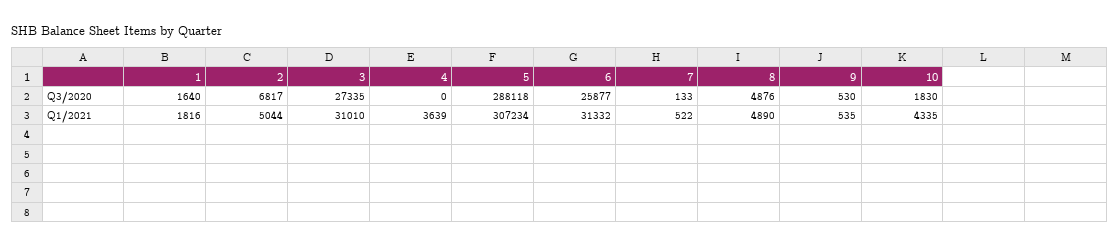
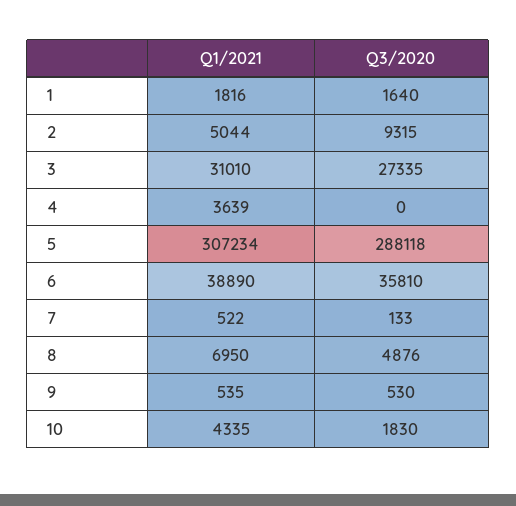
  {
    "1": {
      "Q3/2020": 1640,
      "Q1/2021": 1816
    },
    "2": {
-     "Q3/2020": 6817,
+     "Q3/2020": 9315,
      "Q1/2021": 5044
    },
    "3": {
      "Q3/2020": 27335,
      "Q1/2021": 31010
    },
    "4": {
      "Q3/2020": 0,
      "Q1/2021": 3639
    },
    "5": {
      "Q3/2020": 288118,
      "Q1/2021": 307234
    },
    "6": {
-     "Q3/2020": 25877,
+     "Q3/2020": 35810,
-     "Q1/2021": 31332
+     "Q1/2021": 38890
    },
    "7": {
      "Q3/2020": 133,
      "Q1/2021": 522
    },
    "8": {
      "Q3/2020": 4876,
-     "Q1/2021": 4890
+     "Q1/2021": 6950
    },
    "9": {
      "Q3/2020": 530,
      "Q1/2021": 535
    },
    "10": {
      "Q3/2020": 1830,
      "Q1/2021": 4335
    }
  }

